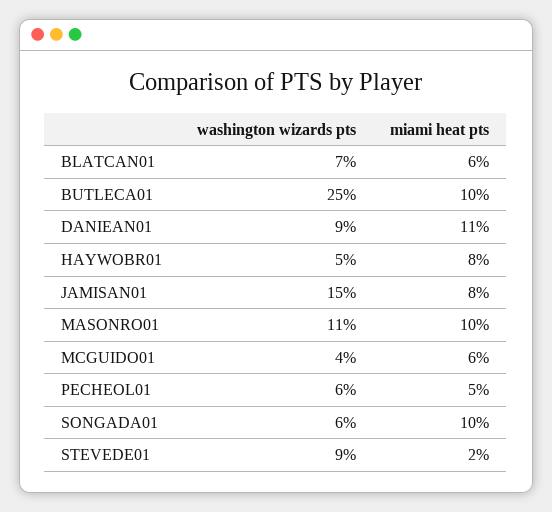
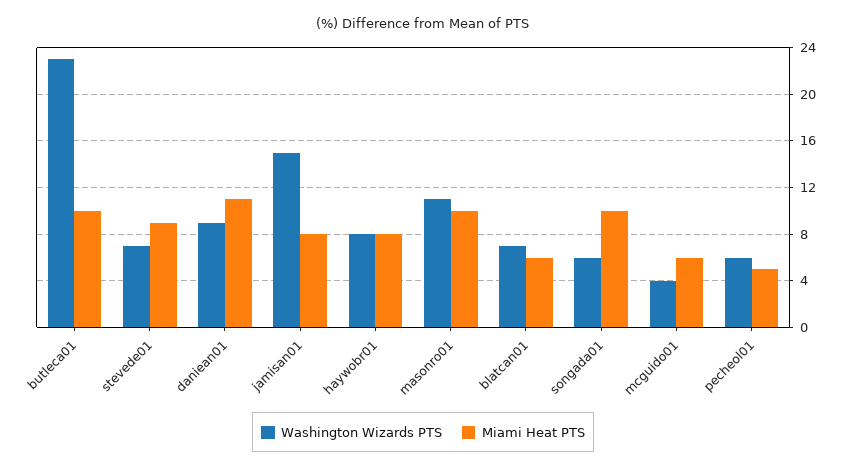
  {
    "washington wizards pts": {
      "BLATCAN01": 7,
-     "BUTLECA01": 25,
+     "BUTLECA01": 23,
      "DANIEAN01": 9,
-     "HAYWOBR01": 5,
+     "HAYWOBR01": 8,
      "JAMISAN01": 15,
      "MASONRO01": 11,
      "MCGUIDO01": 4,
      "PECHEOL01": 6,
      "SONGADA01": 6,
-     "STEVEDE01": 9
+     "STEVEDE01": 7
    },
    "miami heat pts": {
      "BLATCAN01": 6,
      "BUTLECA01": 10,
      "DANIEAN01": 11,
      "HAYWOBR01": 8,
      "JAMISAN01": 8,
      "MASONRO01": 10,
      "MCGUIDO01": 6,
      "PECHEOL01": 5,
      "SONGADA01": 10,
-     "STEVEDE01": 2
+     "STEVEDE01": 9
    }
  }

